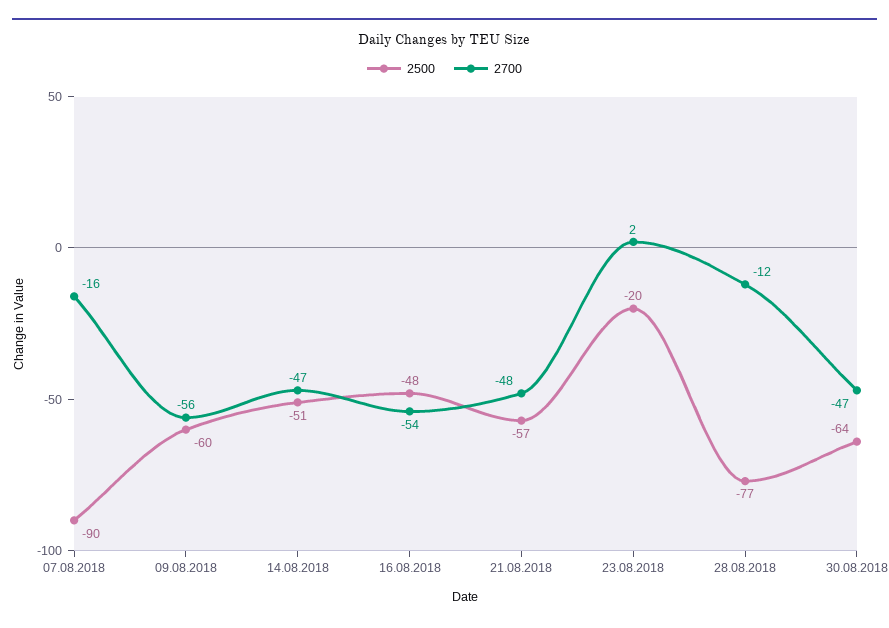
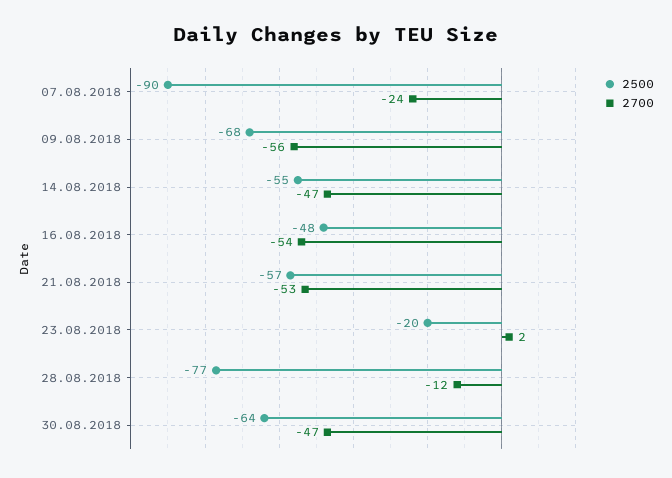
  {
    "2500": {
      "07.08.2018": -90,
-     "09.08.2018": -60,
+     "09.08.2018": -68,
-     "14.08.2018": -51,
+     "14.08.2018": -55,
      "16.08.2018": -48,
      "21.08.2018": -57,
      "23.08.2018": -20,
      "28.08.2018": -77,
      "30.08.2018": -64
    },
    "2700": {
-     "07.08.2018": -16,
+     "07.08.2018": -24,
      "09.08.2018": -56,
      "14.08.2018": -47,
      "16.08.2018": -54,
-     "21.08.2018": -48,
+     "21.08.2018": -53,
      "23.08.2018": 2,
      "28.08.2018": -12,
      "30.08.2018": -47
    }
  }

